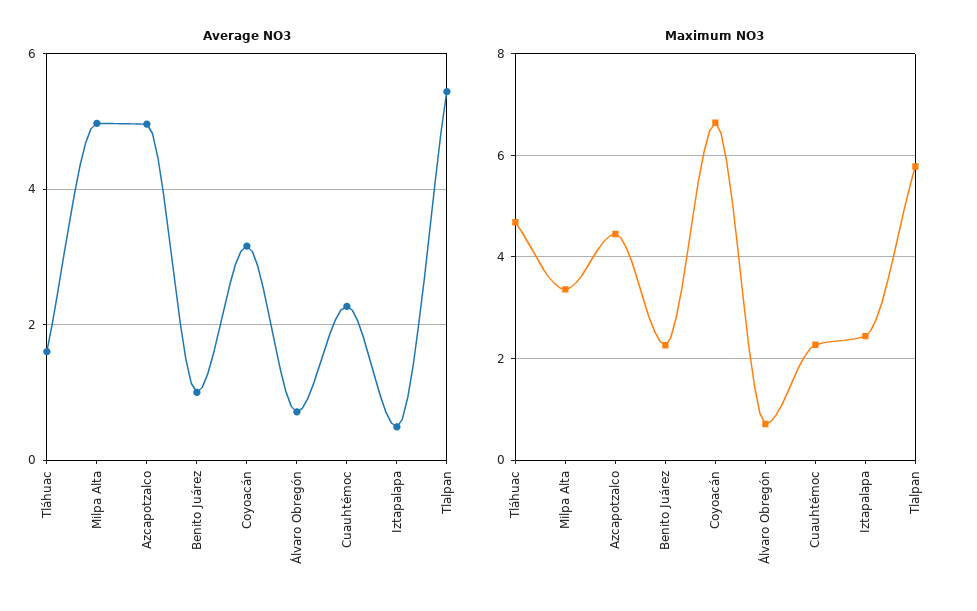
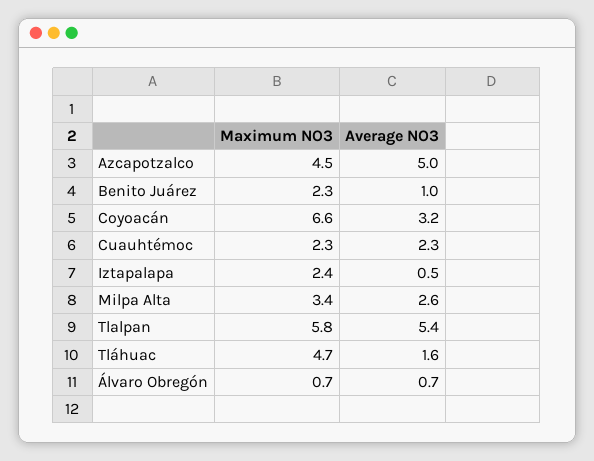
  {
    "Average NO3": {
      "Tláhuac": 1.6,
-     "Milpa Alta": 5,
+     "Milpa Alta": 2.6,
      "Azcapotzalco": 5,
      "Benito Juárez": 1,
      "Coyoacán": 3.2,
      "Álvaro Obregón": 0.7,
      "Cuauhtémoc": 2.3,
      "Iztapalapa": 0.5,
      "Tlalpan": 5.4
    },
    "Maximum NO3": {
      "Tláhuac": 4.7,
      "Milpa Alta": 3.4,
      "Azcapotzalco": 4.5,
      "Benito Juárez": 2.3,
      "Coyoacán": 6.6,
      "Álvaro Obregón": 0.7,
      "Cuauhtémoc": 2.3,
      "Iztapalapa": 2.4,
      "Tlalpan": 5.8
    }
  }

